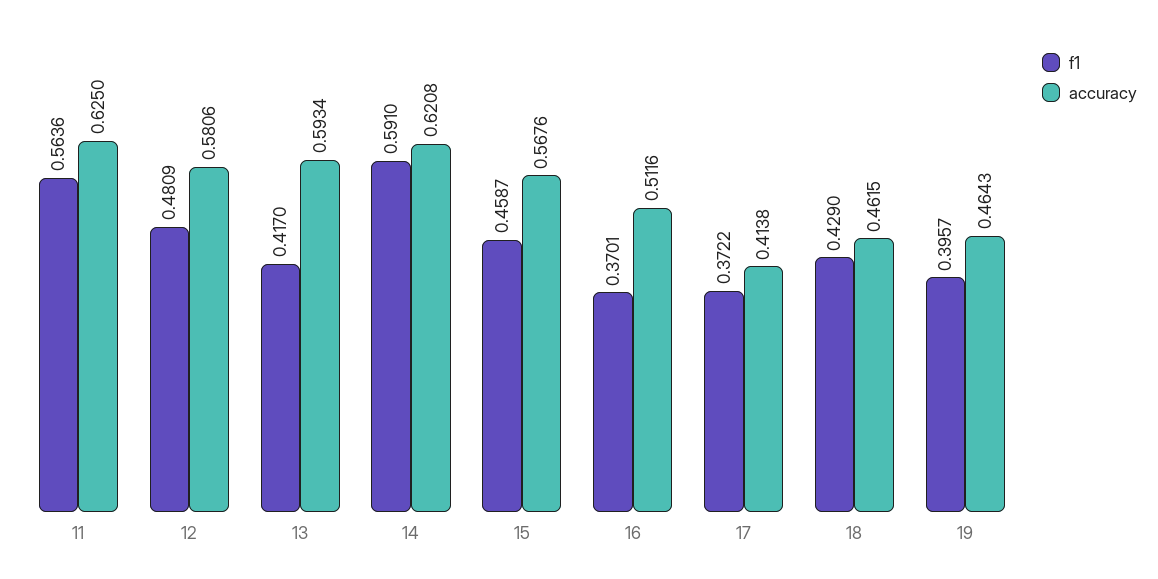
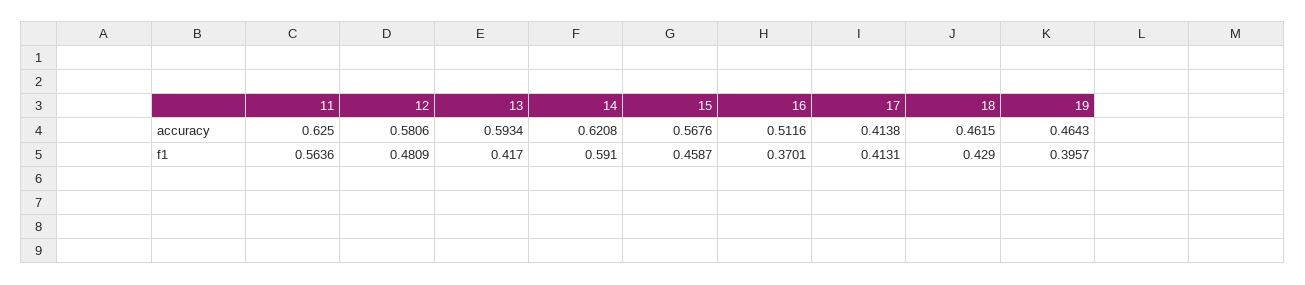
  {
    "f1": {
      "11": 0.5636,
      "12": 0.4809,
      "13": 0.417,
      "14": 0.591,
      "15": 0.4587,
      "16": 0.3701,
-     "17": 0.3722,
+     "17": 0.4131,
      "18": 0.429,
      "19": 0.3957
    },
    "accuracy": {
      "11": 0.625,
      "12": 0.5806,
      "13": 0.5934,
      "14": 0.6208,
      "15": 0.5676,
      "16": 0.5116,
      "17": 0.4138,
      "18": 0.4615,
      "19": 0.4643
    }
  }

